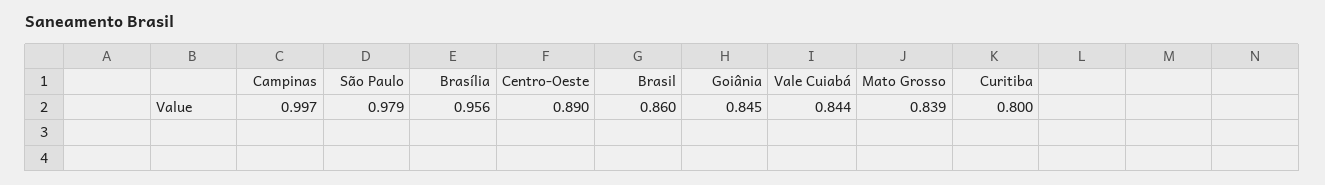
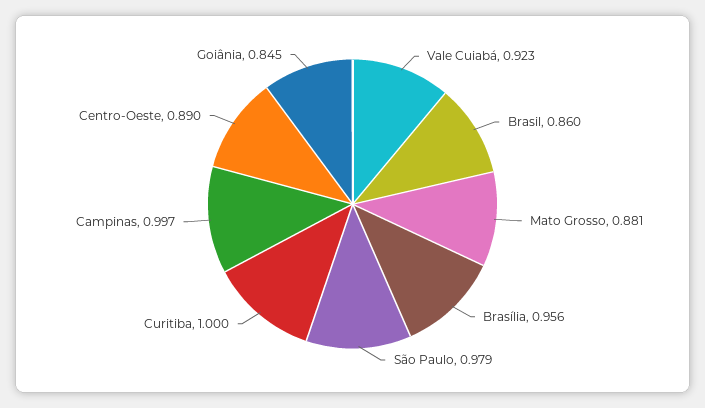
  {
    "Campinas": 0.997,
    "São Paulo": 0.979,
    "Brasília": 0.956,
    "Centro-Oeste": 0.89,
    "Brasil": 0.86,
    "Goiânia": 0.845,
-   "Vale Cuiabá": 0.844,
+   "Vale Cuiabá": 0.923,
-   "Mato Grosso": 0.839,
+   "Mato Grosso": 0.881,
-   "Curitiba": 0.8
+   "Curitiba": 1
  }

